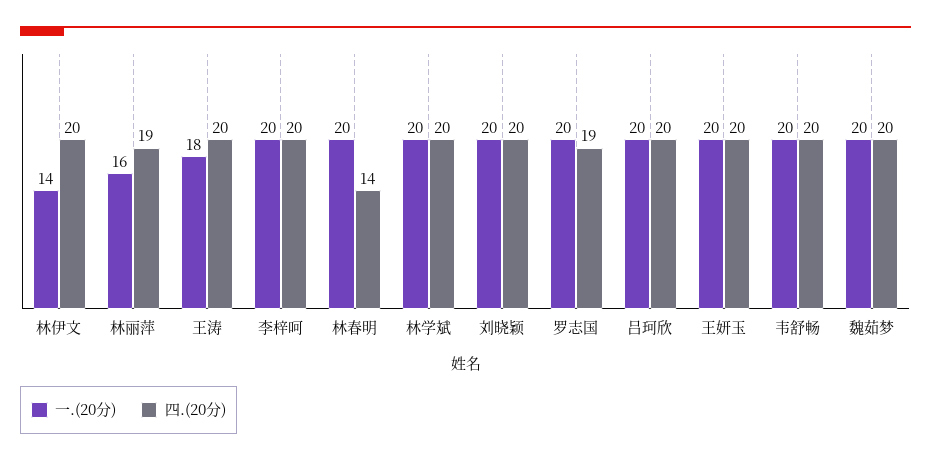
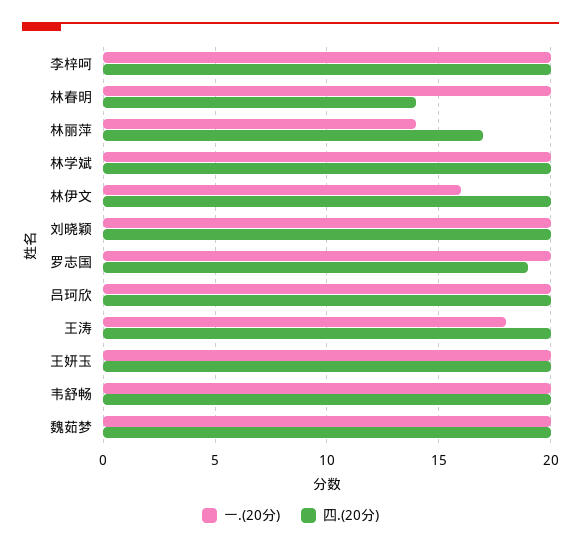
  {
    "一.(20分)": {
-     "林伊文": 14,
+     "林伊文": 16,
-     "林丽萍": 16,
+     "林丽萍": 14,
      "王涛": 18,
      "李梓呵": 20,
      "林春明": 20,
      "林学斌": 20,
      "刘晓颖": 20,
      "罗志国": 20,
      "吕珂欣": 20,
      "王妍玉": 20,
      "韦舒畅": 20,
      "魏茹梦": 20
    },
    "四.(20分)": {
      "林伊文": 20,
-     "林丽萍": 19,
+     "林丽萍": 17,
      "王涛": 20,
      "李梓呵": 20,
      "林春明": 14,
      "林学斌": 20,
      "刘晓颖": 20,
      "罗志国": 19,
      "吕珂欣": 20,
      "王妍玉": 20,
      "韦舒畅": 20,
      "魏茹梦": 20
    }
  }

